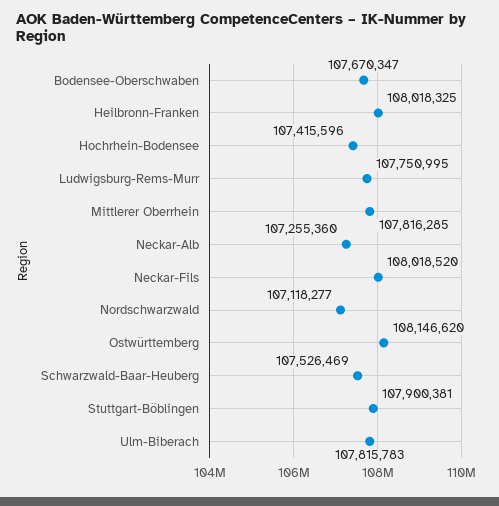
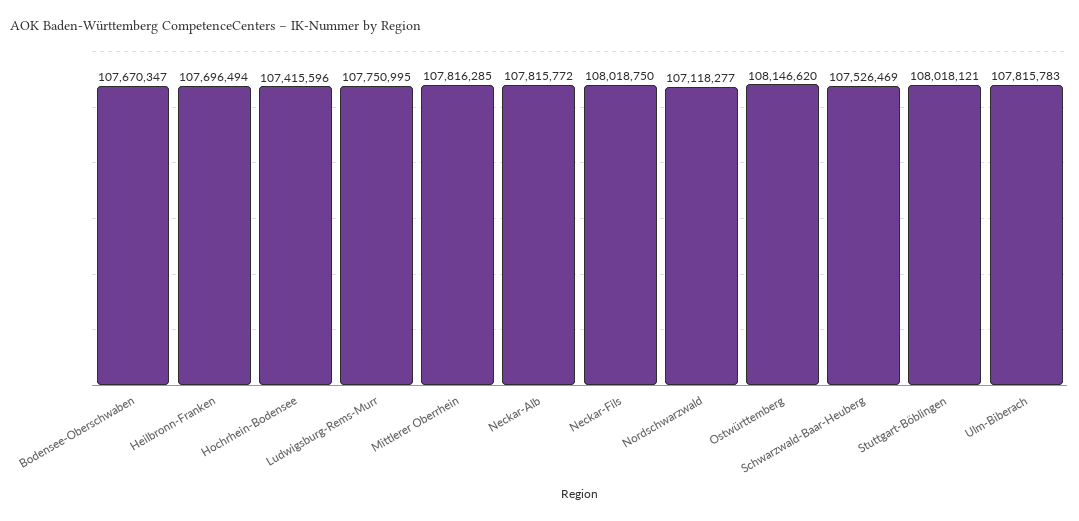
  {
    "Bodensee-Oberschwaben": 107670347,
-   "Heilbronn-Franken": 108018325,
+   "Heilbronn-Franken": 107696494,
    "Hochrhein-Bodensee": 107415596,
    "Ludwigsburg-Rems-Murr": 107750995,
    "Mittlerer Oberrhein": 107816285,
-   "Neckar-Alb": 107255360,
+   "Neckar-Alb": 107815772,
-   "Neckar-Fils": 108018520,
+   "Neckar-Fils": 108018750,
    "Nordschwarzwald": 107118277,
    "Ostwürttemberg": 108146620,
    "Schwarzwald-Baar-Heuberg": 107526469,
-   "Stuttgart-Böblingen": 107900381,
+   "Stuttgart-Böblingen": 108018121,
    "Ulm-Biberach": 107815783
  }

